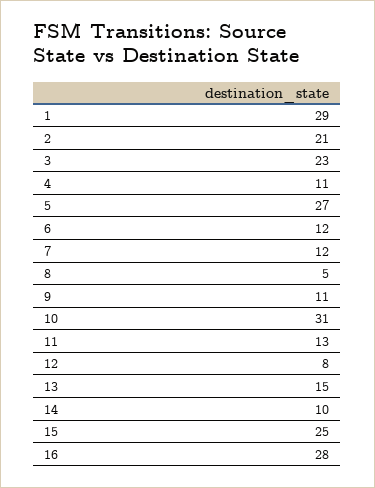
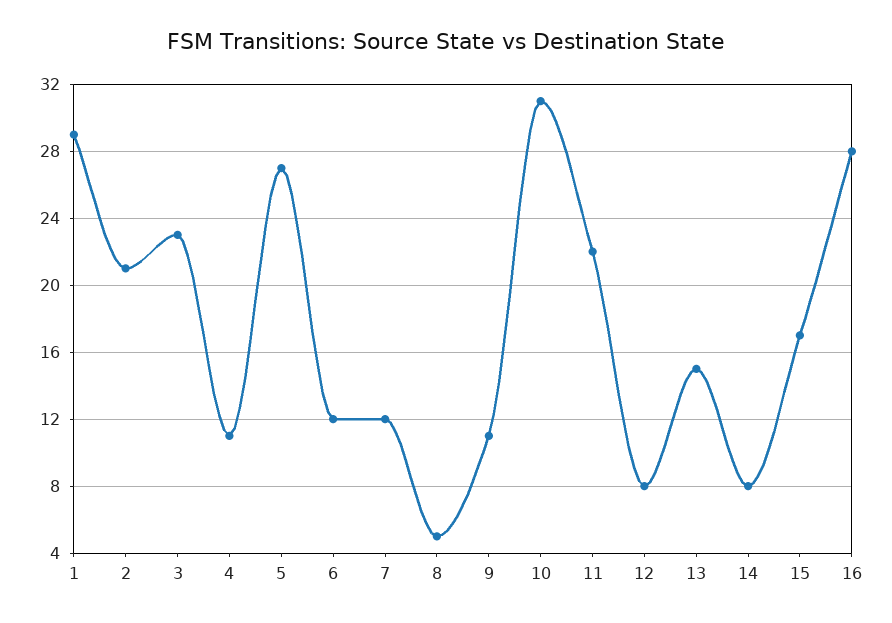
  {
    "1": 29,
    "2": 21,
    "3": 23,
    "4": 11,
    "5": 27,
    "6": 12,
    "7": 12,
    "8": 5,
    "9": 11,
    "10": 31,
-   "11": 13,
+   "11": 22,
    "12": 8,
    "13": 15,
-   "14": 10,
+   "14": 8,
-   "15": 25,
+   "15": 17,
    "16": 28
  }

